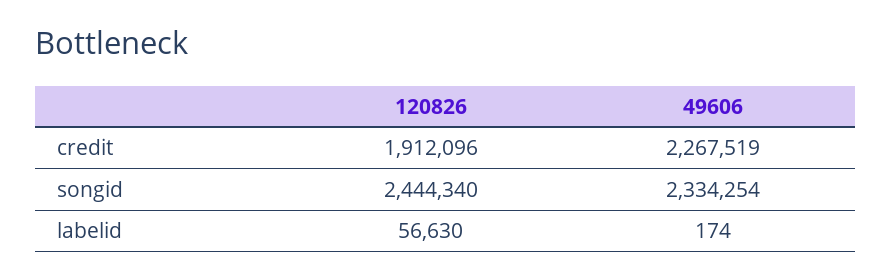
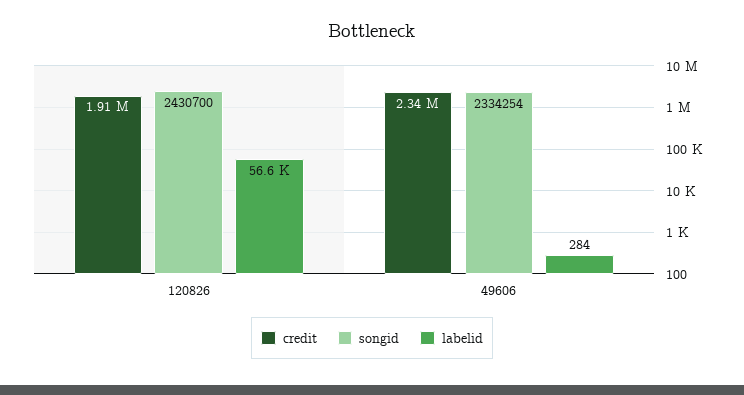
  {
    "credit": {
      "120826": 1912096,
-     "49606": 2267519
+     "49606": 2340000
    },
    "songid": {
-     "120826": 2444340,
+     "120826": 2430700,
      "49606": 2334254
    },
    "labelid": {
      "120826": 56630,
-     "49606": 174
+     "49606": 284
    }
  }

